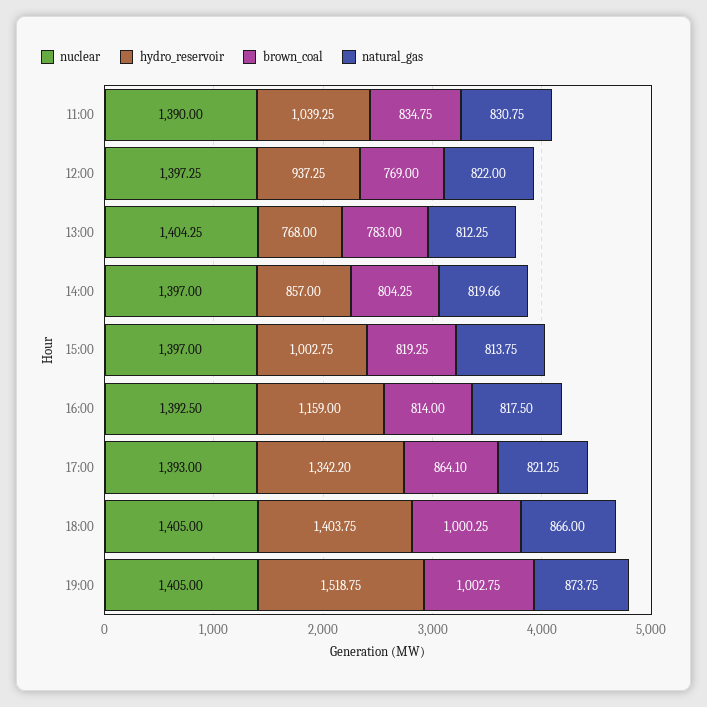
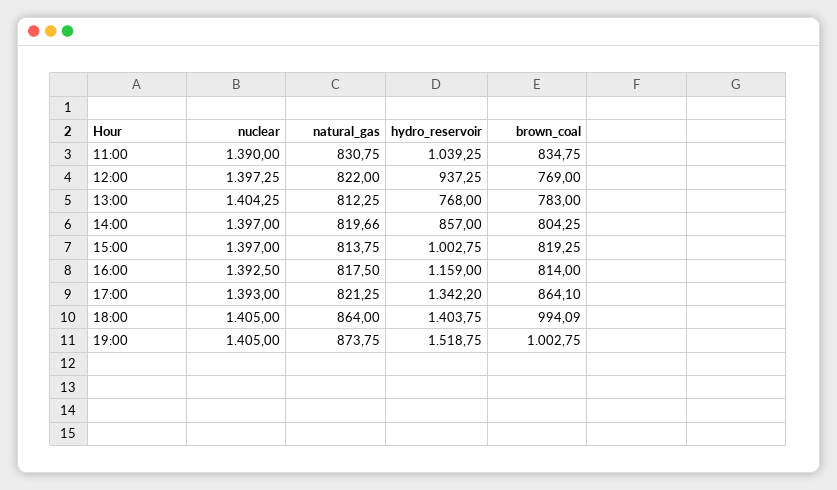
  {
    "nuclear": {
      "11:00": 1390,
      "12:00": 1397.25,
      "13:00": 1404.25,
      "14:00": 1397,
      "15:00": 1397,
      "16:00": 1392.5,
      "17:00": 1393,
      "18:00": 1405,
      "19:00": 1405
    },
    "hydro_reservoir": {
      "11:00": 1039.25,
      "12:00": 937.25,
      "13:00": 768,
      "14:00": 857,
      "15:00": 1002.75,
      "16:00": 1159,
      "17:00": 1342.2,
      "18:00": 1403.75,
      "19:00": 1518.75
    },
    "brown_coal": {
      "11:00": 834.75,
      "12:00": 769,
      "13:00": 783,
      "14:00": 804.25,
      "15:00": 819.25,
      "16:00": 814,
      "17:00": 864.1,
-     "18:00": 1000.25,
+     "18:00": 994.09,
      "19:00": 1002.75
    },
    "natural_gas": {
      "11:00": 830.75,
      "12:00": 822,
      "13:00": 812.25,
      "14:00": 819.66,
      "15:00": 813.75,
      "16:00": 817.5,
      "17:00": 821.25,
-     "18:00": 866,
+     "18:00": 864,
      "19:00": 873.75
    }
  }

